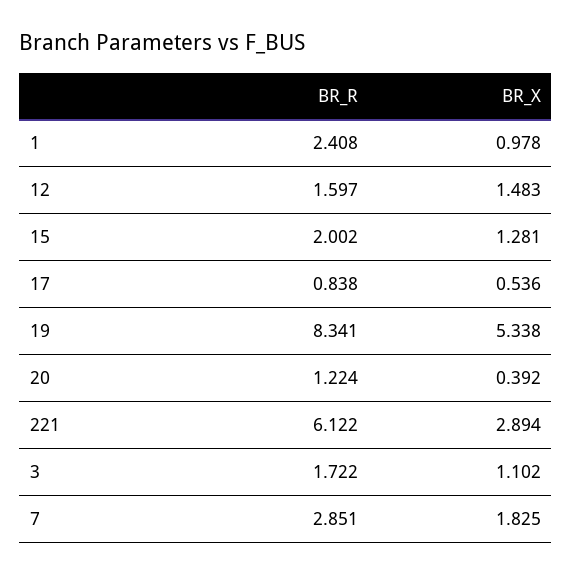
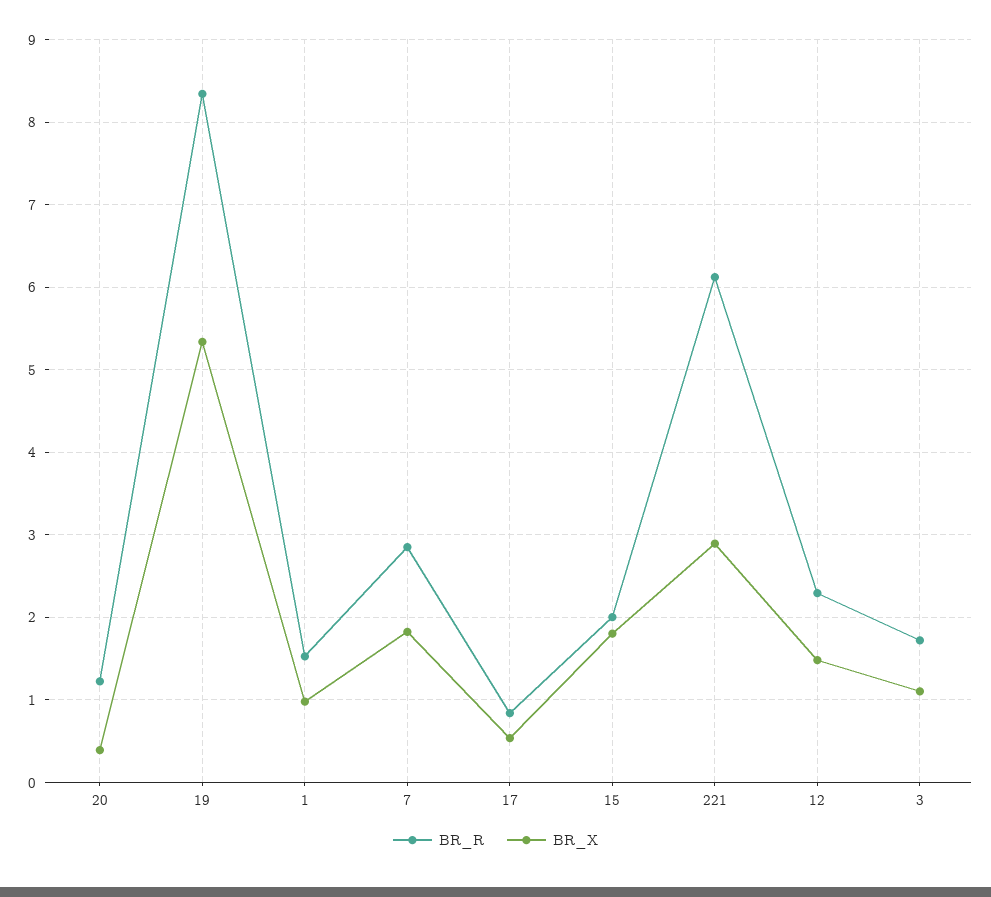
  {
    "BR_R": {
-     "1": 2.408,
+     "1": 1.5,
-     "12": 1.597,
+     "12": 2.3,
      "15": 2.002,
      "17": 0.838,
      "19": 8.341,
      "20": 1.224,
      "221": 6.122,
      "3": 1.722,
      "7": 2.851
    },
    "BR_X": {
      "1": 0.978,
      "12": 1.483,
-     "15": 1.281,
+     "15": 1.8,
      "17": 0.536,
      "19": 5.338,
      "20": 0.392,
      "221": 2.894,
      "3": 1.102,
      "7": 1.825
    }
  }

